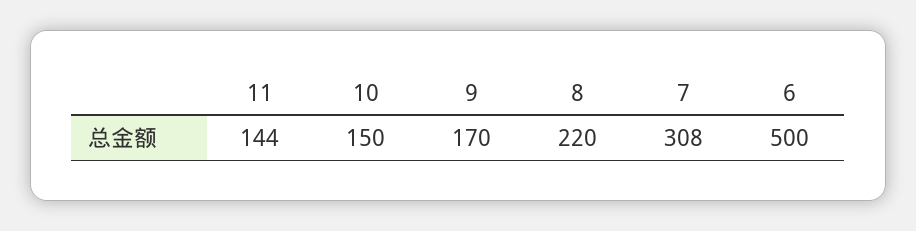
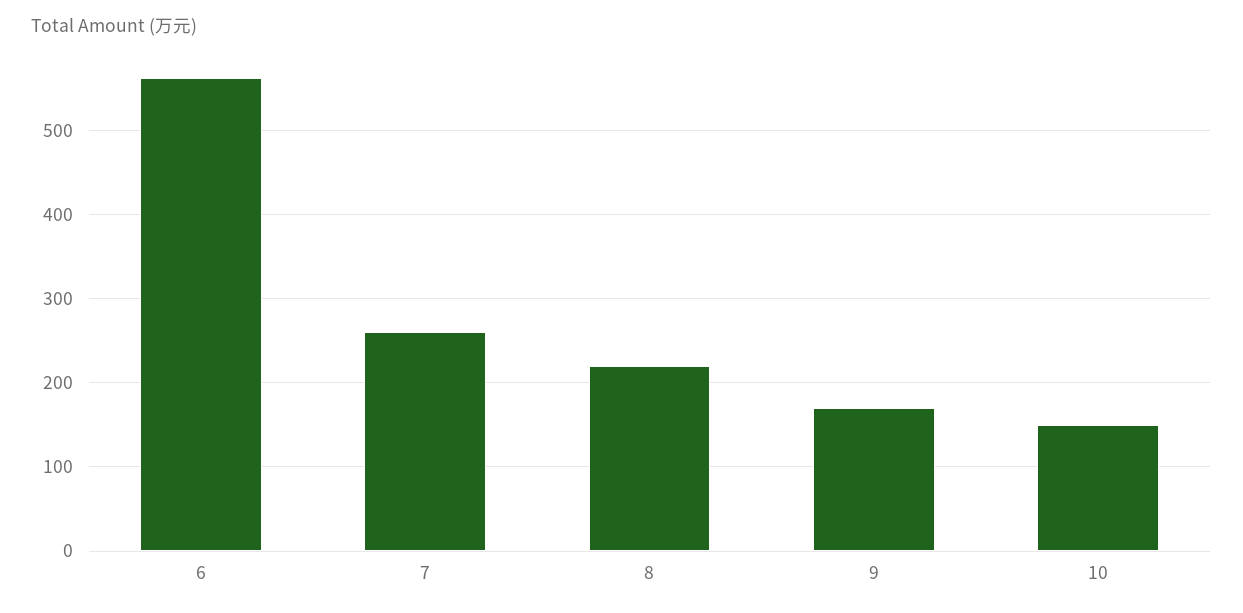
  {
-   "11": 144,
    "10": 150,
    "9": 170,
    "8": 220,
-   "7": 308,
+   "7": 260,
-   "6": 500
+   "6": 560
  }

